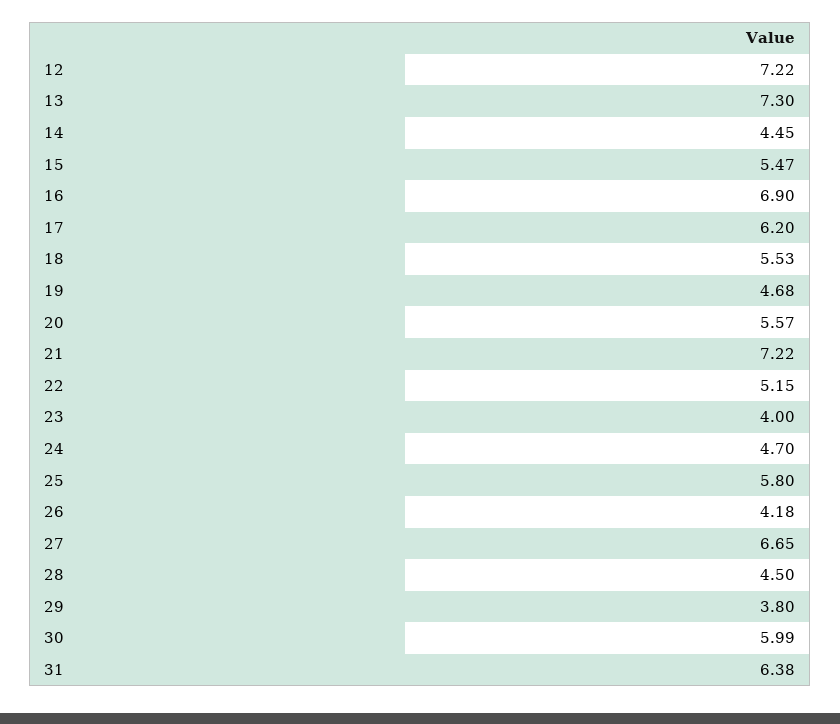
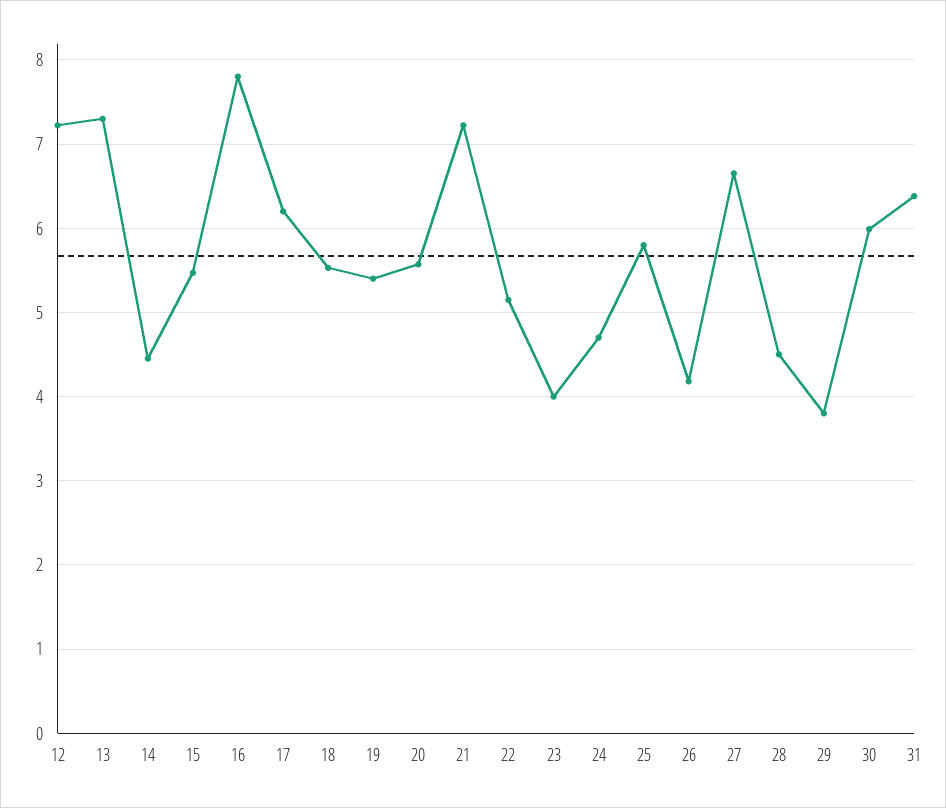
  {
    "12": 7.22,
    "13": 7.3,
    "14": 4.45,
    "15": 5.47,
-   "16": 6.9,
+   "16": 7.8,
    "17": 6.2,
    "18": 5.53,
-   "19": 4.68,
+   "19": 5.4,
    "20": 5.57,
    "21": 7.22,
    "22": 5.15,
    "23": 4,
    "24": 4.7,
    "25": 5.8,
    "26": 4.18,
    "27": 6.65,
    "28": 4.5,
    "29": 3.8,
    "30": 5.99,
    "31": 6.38
  }

